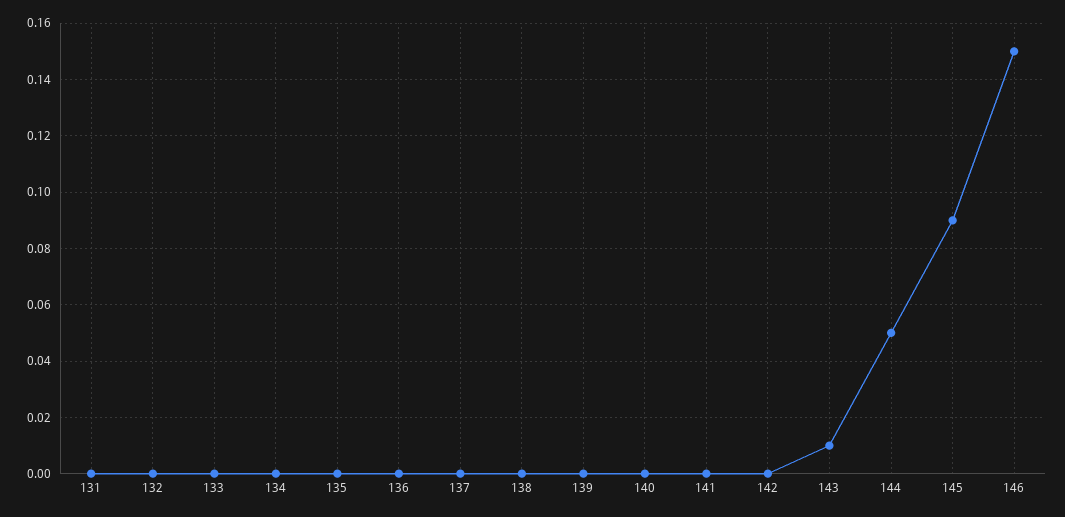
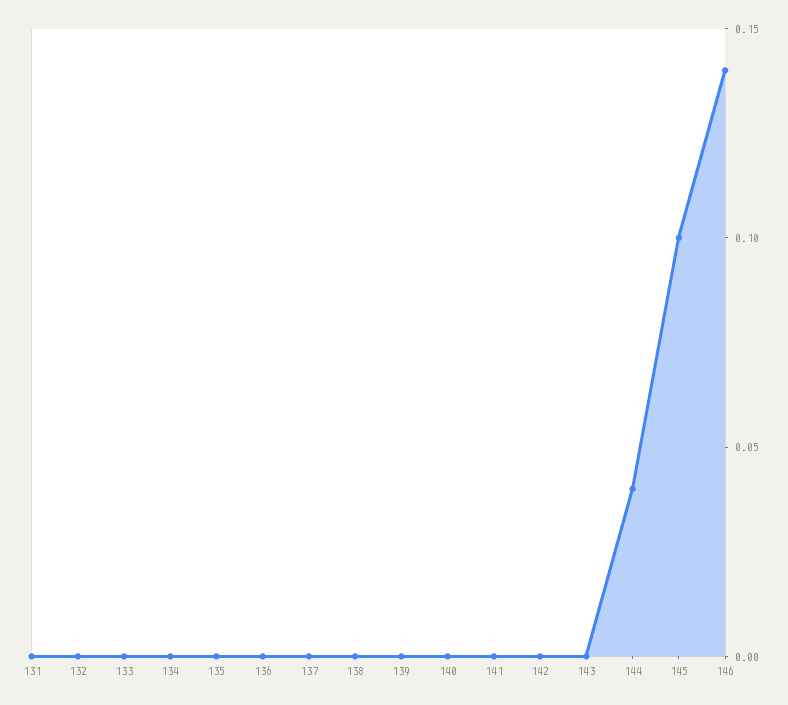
  {
    "131": 0,
    "132": 0,
    "133": 0,
    "134": 0,
    "135": 0,
    "136": 0,
    "137": 0,
    "138": 0,
    "139": 0,
    "140": 0,
    "141": 0,
    "142": 0,
-   "143": 0.01,
+   "143": 0,
-   "144": 0.05,
+   "144": 0.04,
-   "145": 0.09,
+   "145": 0.1,
-   "146": 0.15
+   "146": 0.14
  }

